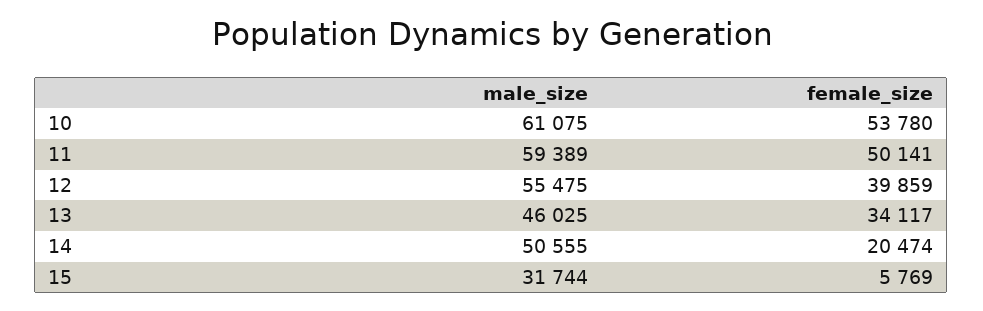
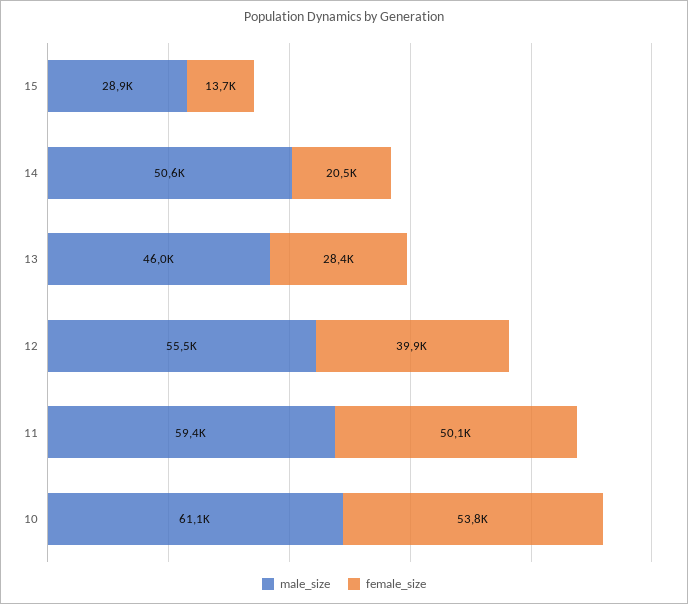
  {
    "male_size": {
      "10": 61075,
      "11": 59389,
      "12": 55475,
      "13": 46025,
      "14": 50555,
-     "15": 31744
+     "15": 28900
    },
    "female_size": {
      "10": 53780,
      "11": 50141,
      "12": 39859,
-     "13": 34117,
+     "13": 28400,
      "14": 20474,
-     "15": 5769
+     "15": 13700
    }
  }

